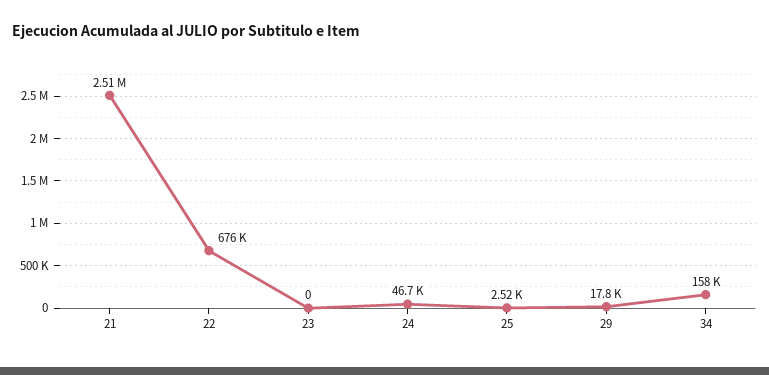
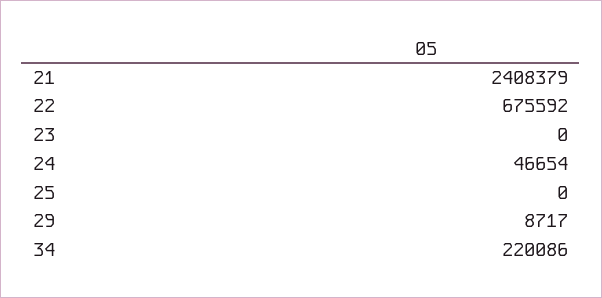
  {
-   "21": 2510000,
+   "21": 2408379,
    "22": 675592,
    "23": 0,
    "24": 46654,
-   "25": 2520,
+   "25": 0,
-   "29": 17800,
+   "29": 8717,
-   "34": 158000
+   "34": 220086
  }

